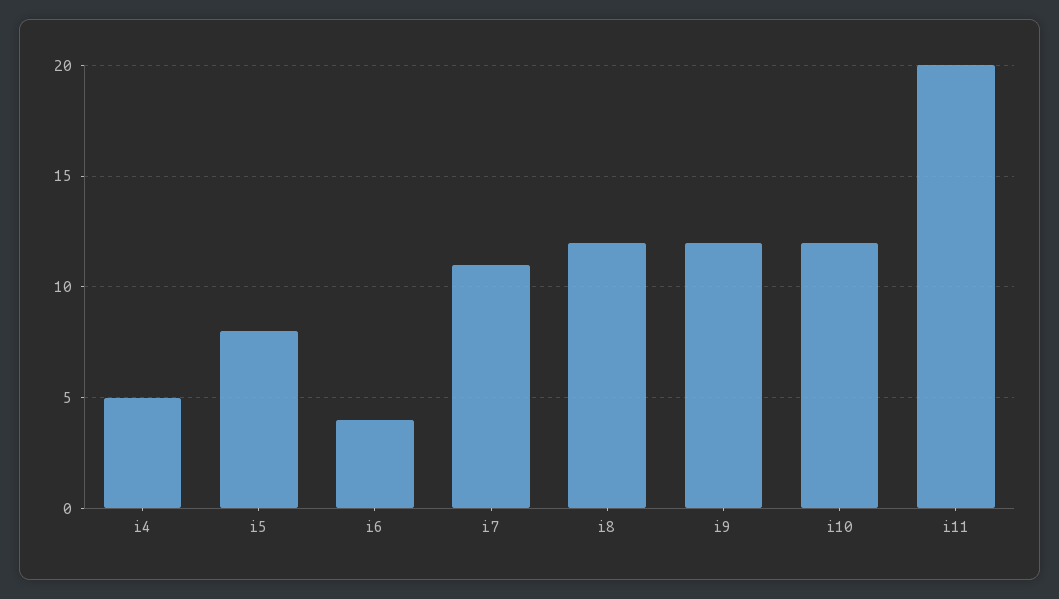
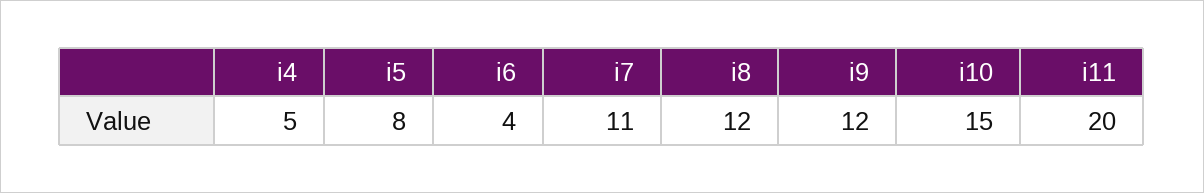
  {
    "i4": 5,
    "i5": 8,
    "i6": 4,
    "i7": 11,
    "i8": 12,
    "i9": 12,
-   "i10": 12,
+   "i10": 15,
    "i11": 20
  }

